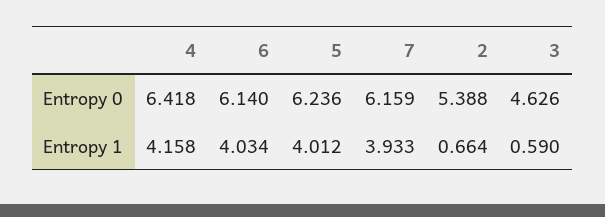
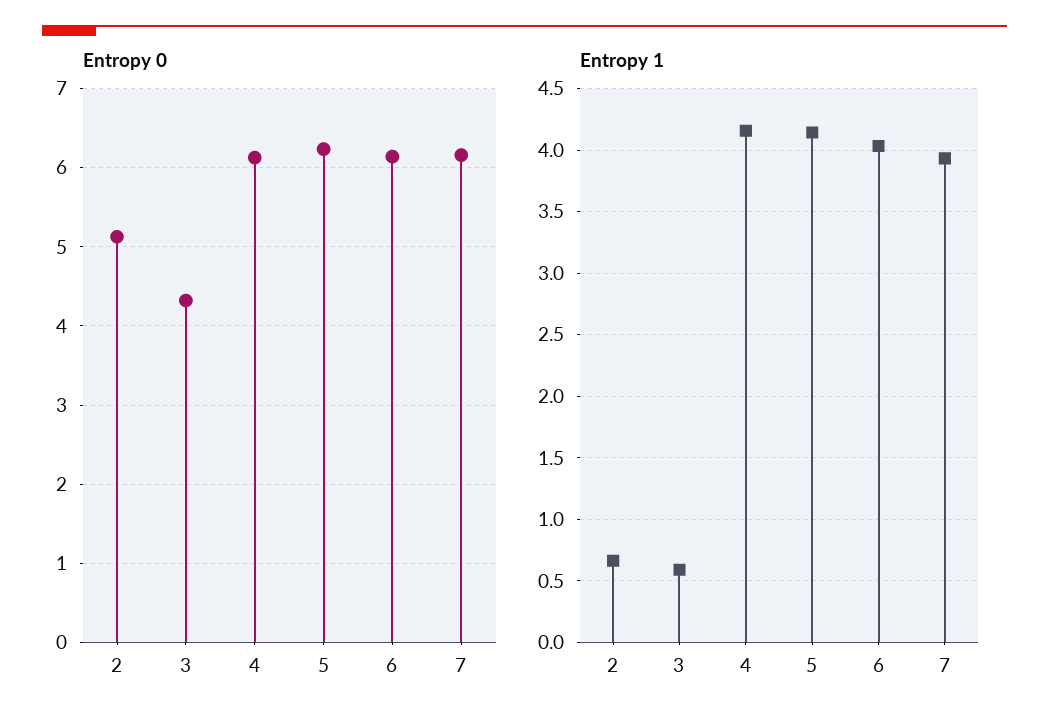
  {
    "Entropy 0": {
-     "4": 6.418,
+     "4": 6.1,
      "6": 6.14,
      "5": 6.236,
      "7": 6.159,
-     "2": 5.388,
+     "2": 5.1,
-     "3": 4.626
+     "3": 4.3
    },
    "Entropy 1": {
      "4": 4.158,
      "6": 4.034,
-     "5": 4.012,
+     "5": 4.15,
      "7": 3.933,
      "2": 0.664,
      "3": 0.59
    }
  }

